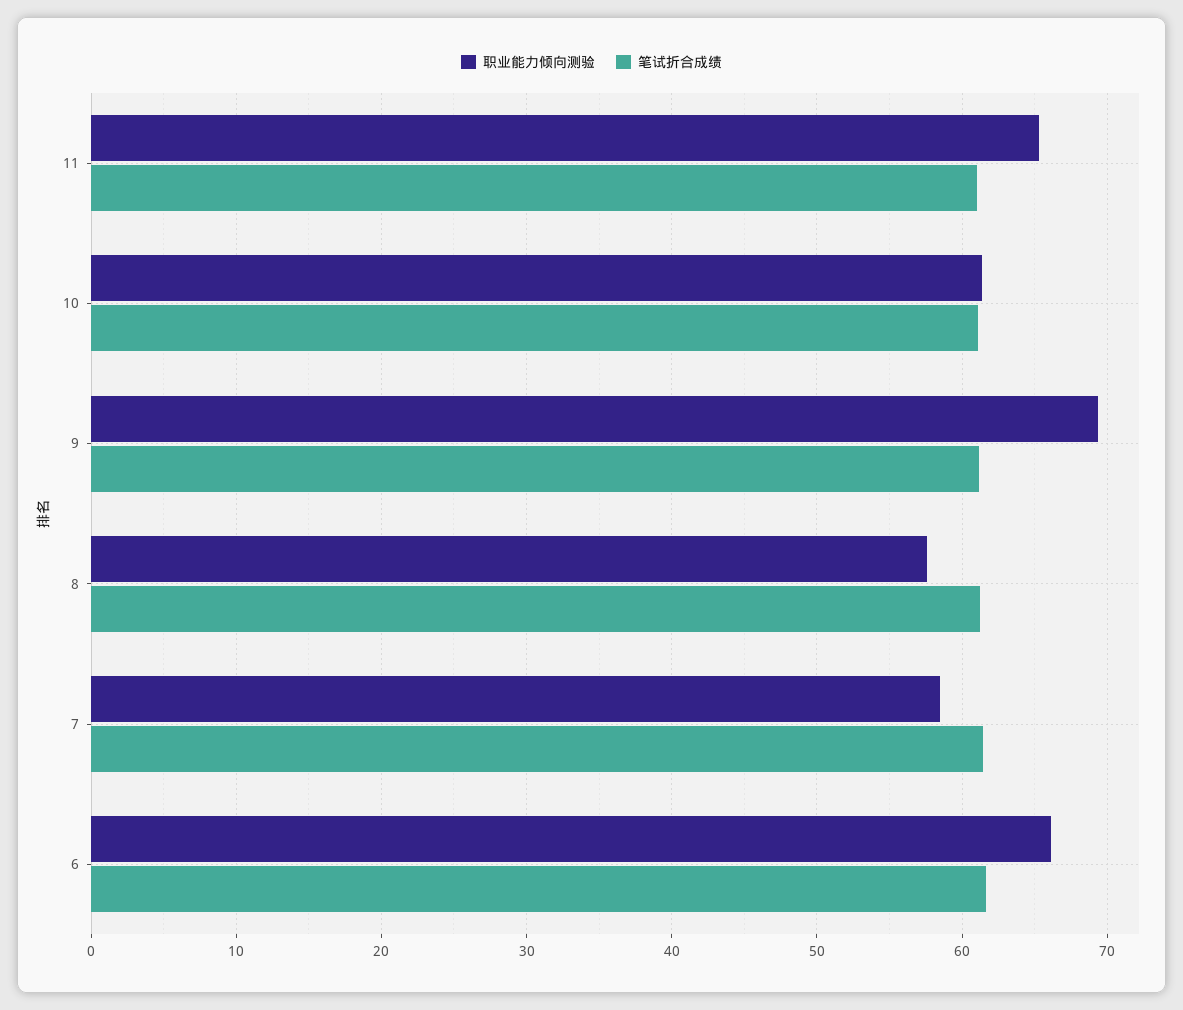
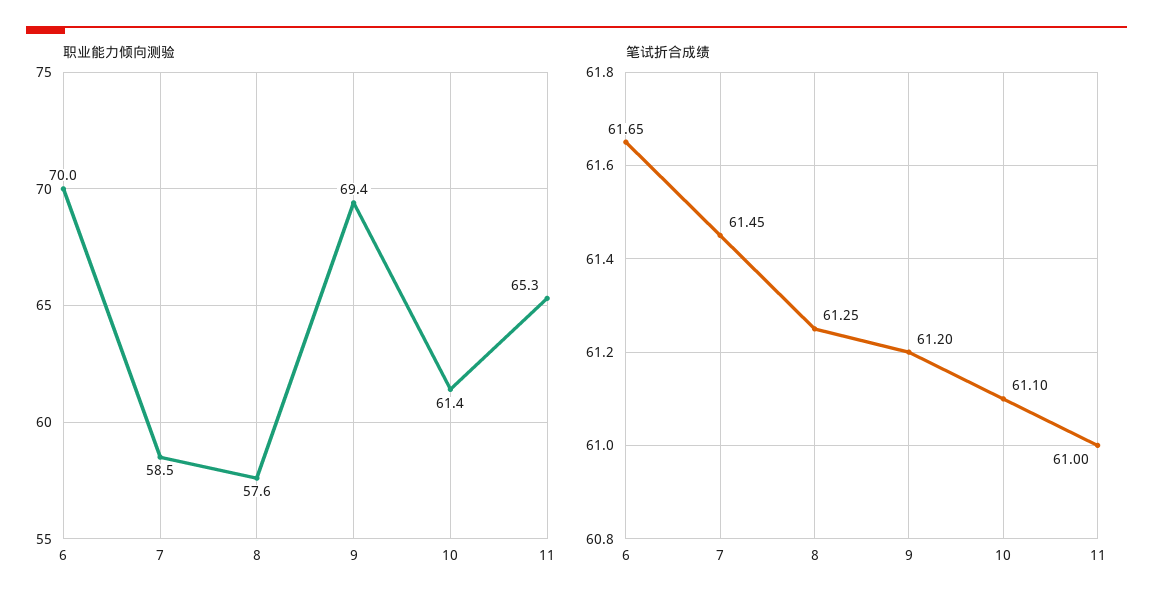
  {
    "职业能力倾向测验": {
      "11": 65.3,
      "10": 61.4,
      "9": 69.4,
      "8": 57.6,
      "7": 58.5,
-     "6": 66
+     "6": 70
    },
    "笔试折合成绩": {
      "11": 61,
      "10": 61.1,
      "9": 61.2,
      "8": 61.25,
      "7": 61.45,
      "6": 61.65
    }
  }

